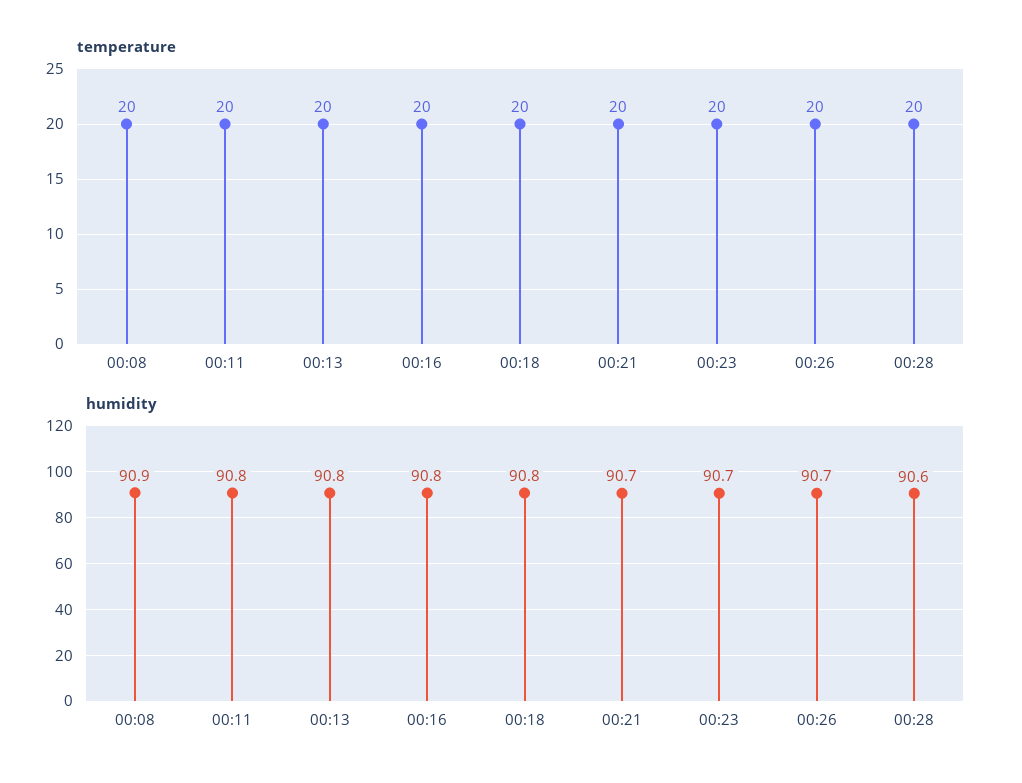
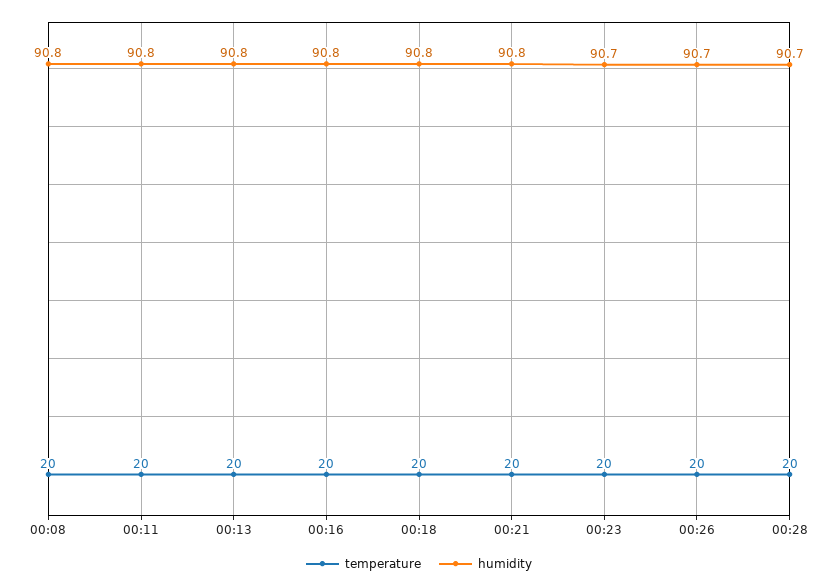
  {
    "temperature": {
      "00:08": 20,
      "00:11": 20,
      "00:13": 20,
      "00:16": 20,
      "00:18": 20,
      "00:21": 20,
      "00:23": 20,
      "00:26": 20,
      "00:28": 20
    },
    "humidity": {
-     "00:08": 90.9,
+     "00:08": 90.8,
      "00:11": 90.8,
      "00:13": 90.8,
      "00:16": 90.8,
      "00:18": 90.8,
-     "00:21": 90.7,
+     "00:21": 90.8,
      "00:23": 90.7,
      "00:26": 90.7,
-     "00:28": 90.6
+     "00:28": 90.7
    }
  }

